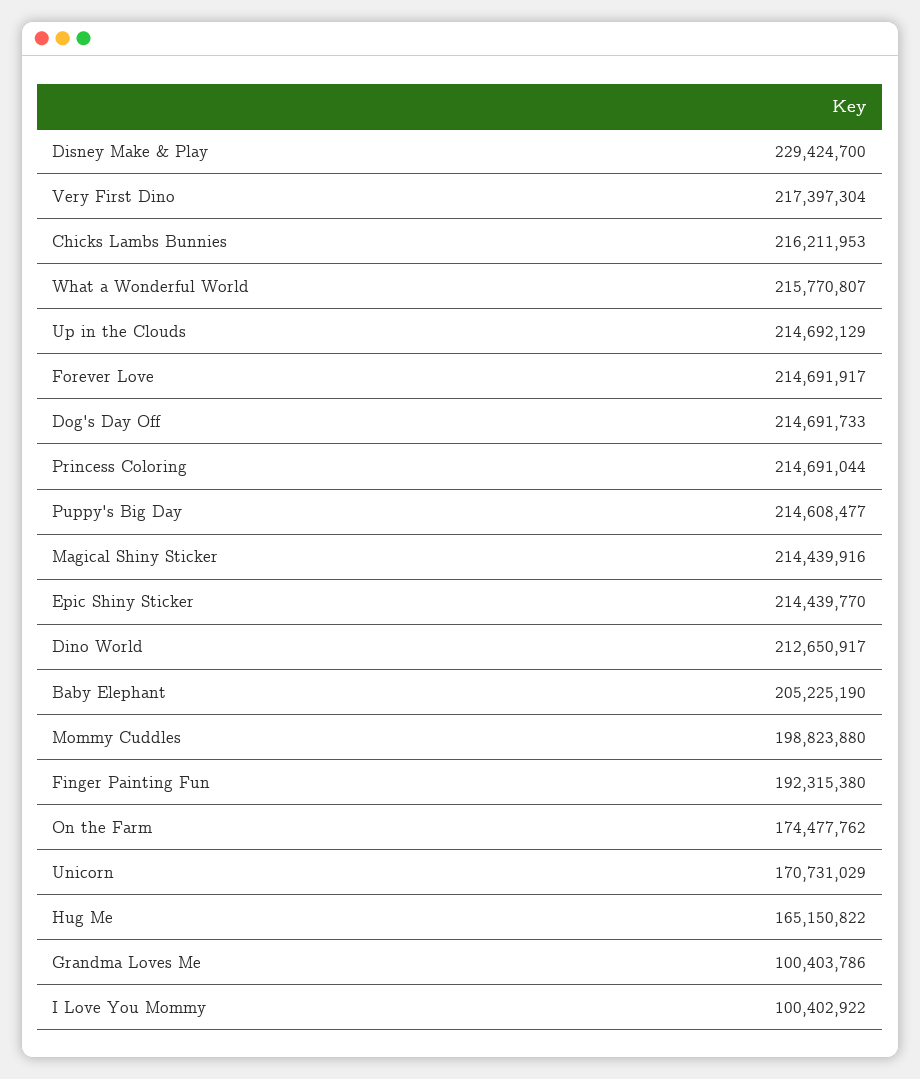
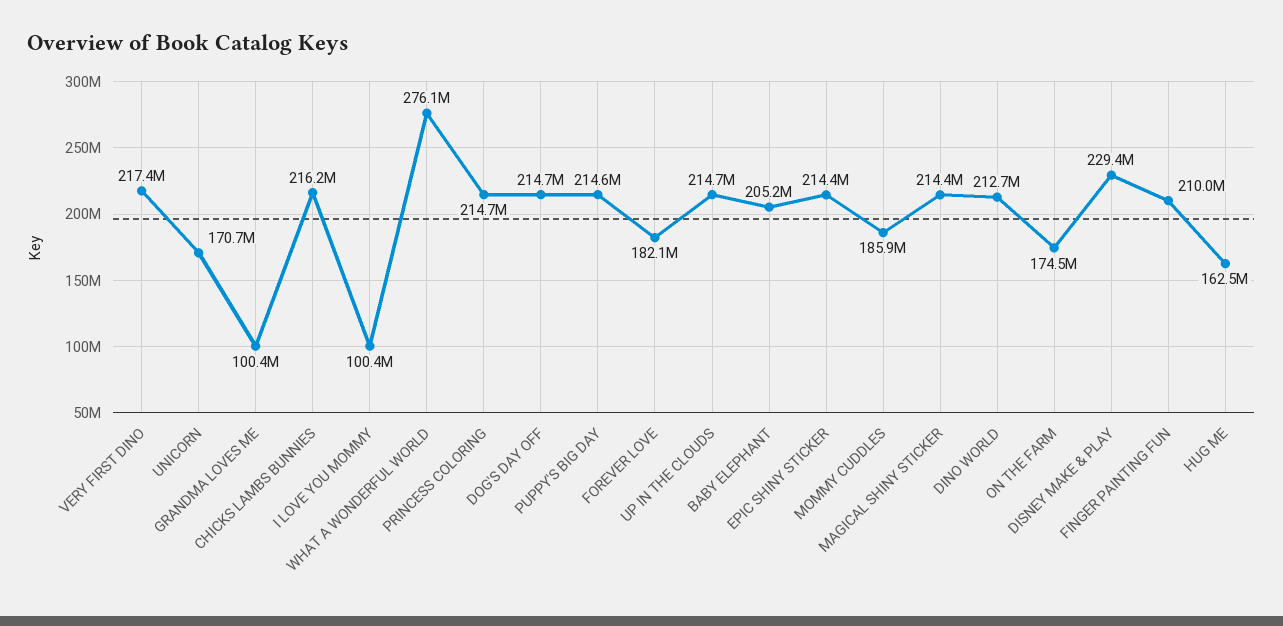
  {
    "Disney Make & Play": 229424700,
    "Very First Dino": 217397304,
    "Chicks Lambs Bunnies": 216211953,
-   "What a Wonderful World": 215770807,
+   "What a Wonderful World": 276100000,
    "Up in the Clouds": 214692129,
-   "Forever Love": 214691917,
+   "Forever Love": 182100000,
    "Dog's Day Off": 214691733,
    "Princess Coloring": 214691044,
    "Puppy's Big Day": 214608477,
    "Magical Shiny Sticker": 214439916,
    "Epic Shiny Sticker": 214439770,
    "Dino World": 212650917,
    "Baby Elephant": 205225190,
-   "Mommy Cuddles": 198823880,
+   "Mommy Cuddles": 185900000,
-   "Finger Painting Fun": 192315380,
+   "Finger Painting Fun": 210000000,
    "On the Farm": 174477762,
    "Unicorn": 170731029,
-   "Hug Me": 165150822,
+   "Hug Me": 162500000,
    "Grandma Loves Me": 100403786,
    "I Love You Mommy": 100402922
  }

